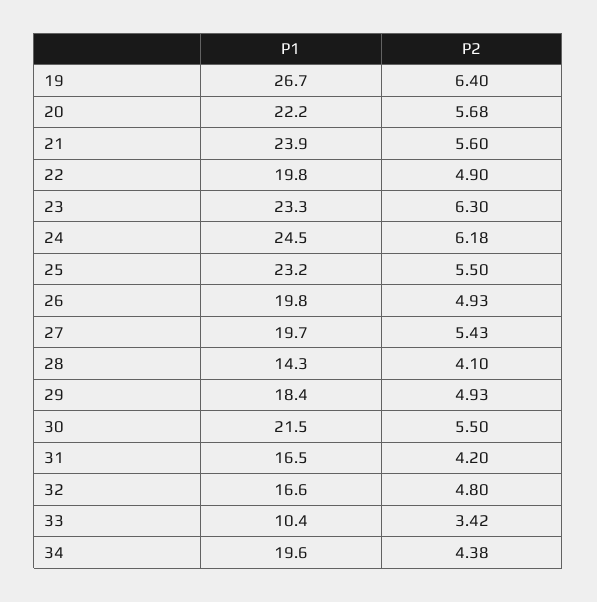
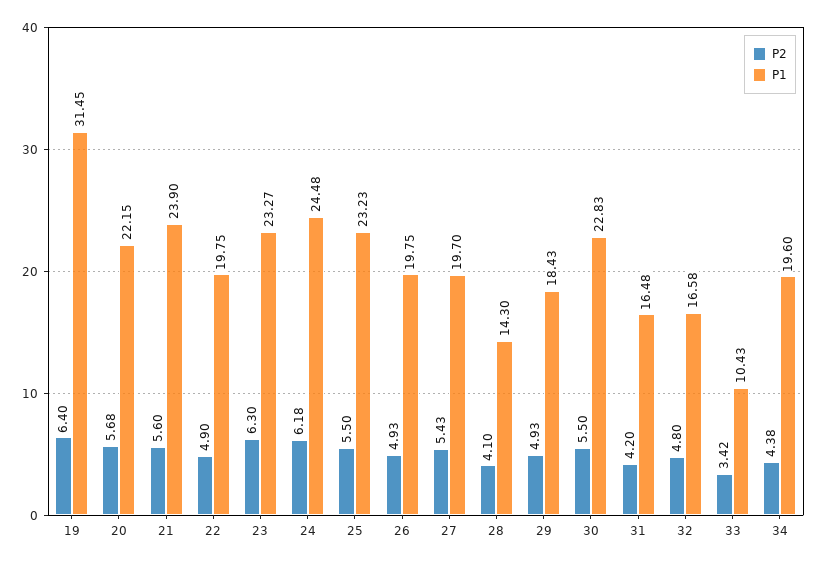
  {
    "P1": {
-     "19": 26.7,
+     "19": 31.45,
      "20": 22.15,
      "21": 23.9,
      "22": 19.75,
      "23": 23.27,
      "24": 24.48,
      "25": 23.23,
      "26": 19.75,
      "27": 19.7,
      "28": 14.3,
      "29": 18.43,
-     "30": 21.5,
+     "30": 22.83,
      "31": 16.48,
      "32": 16.58,
      "33": 10.43,
      "34": 19.6
    },
    "P2": {
      "19": 6.4,
      "20": 5.68,
      "21": 5.6,
      "22": 4.9,
      "23": 6.3,
      "24": 6.18,
      "25": 5.5,
      "26": 4.93,
      "27": 5.43,
      "28": 4.1,
      "29": 4.93,
      "30": 5.5,
      "31": 4.2,
      "32": 4.8,
      "33": 3.42,
      "34": 4.38
    }
  }

